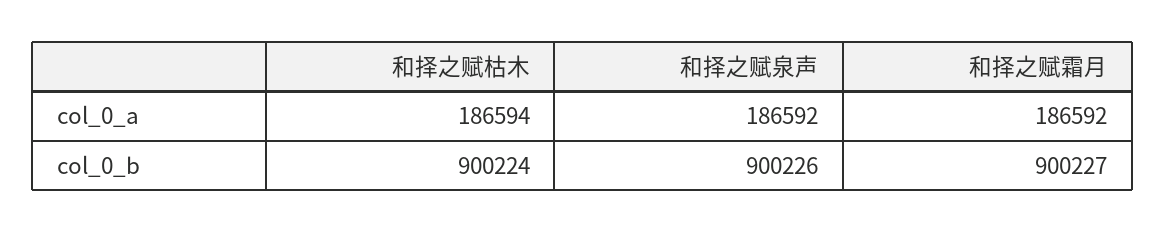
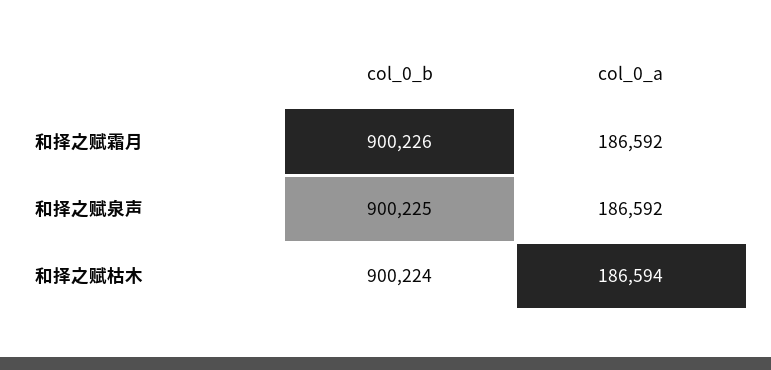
  {
    "和择之赋枯木": {
      "col_0_a": 186594,
      "col_0_b": 900224
    },
    "和择之赋泉声": {
      "col_0_a": 186592,
-     "col_0_b": 900226
+     "col_0_b": 900225
    },
    "和择之赋霜月": {
      "col_0_a": 186592,
-     "col_0_b": 900227
+     "col_0_b": 900226
    }
  }

